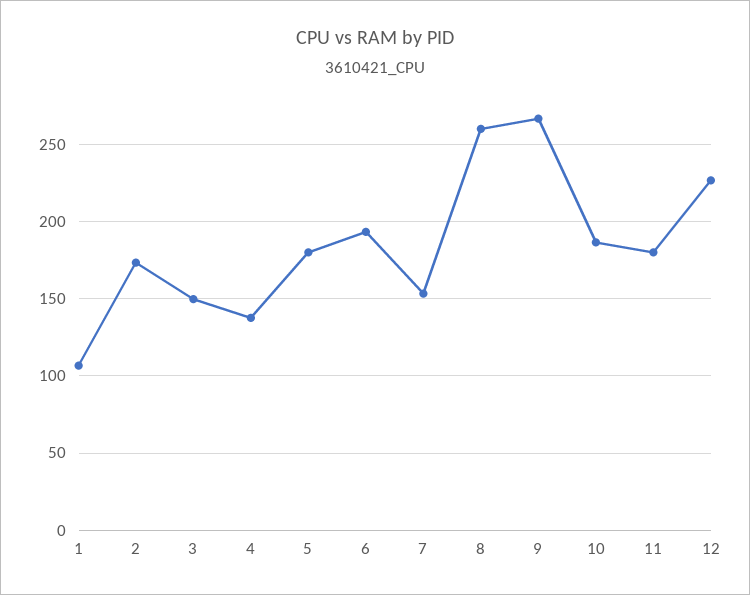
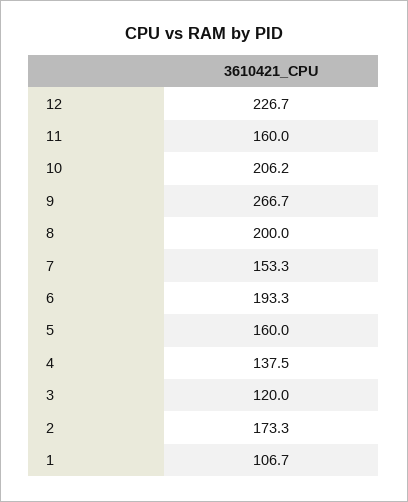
  {
    "1": 106.7,
    "2": 173.3,
-   "3": 150,
+   "3": 120,
    "4": 137.5,
-   "5": 180,
+   "5": 160,
    "6": 193.3,
    "7": 153.3,
-   "8": 260,
+   "8": 200,
    "9": 266.7,
-   "10": 185,
+   "10": 206.2,
-   "11": 180,
+   "11": 160,
    "12": 226.7
  }

